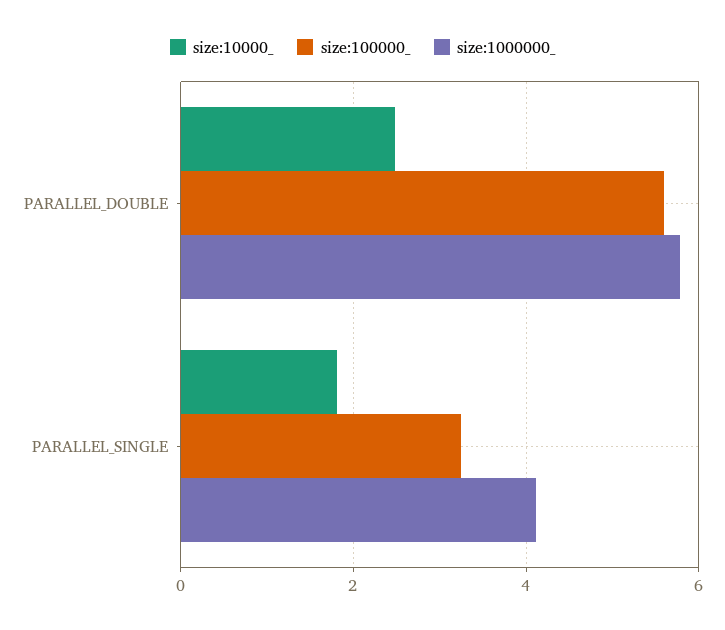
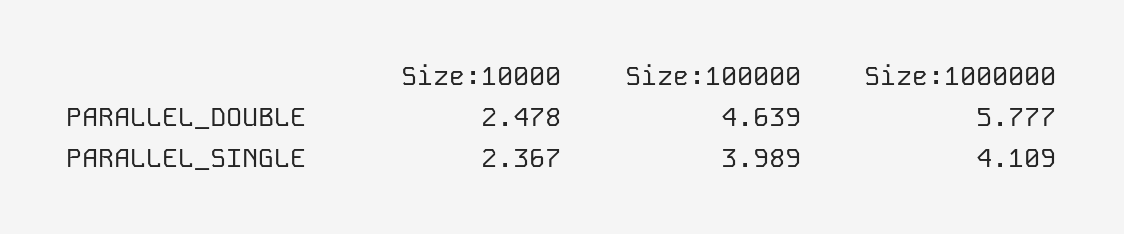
  {
    "size:10000_": {
      "PARALLEL_DOUBLE": 2.478,
-     "PARALLEL_SINGLE": 1.8
+     "PARALLEL_SINGLE": 2.367
    },
    "size:100000_": {
-     "PARALLEL_DOUBLE": 5.6,
+     "PARALLEL_DOUBLE": 4.639,
-     "PARALLEL_SINGLE": 3.2
+     "PARALLEL_SINGLE": 3.989
    },
    "size:1000000_": {
      "PARALLEL_DOUBLE": 5.777,
      "PARALLEL_SINGLE": 4.109
    }
  }

